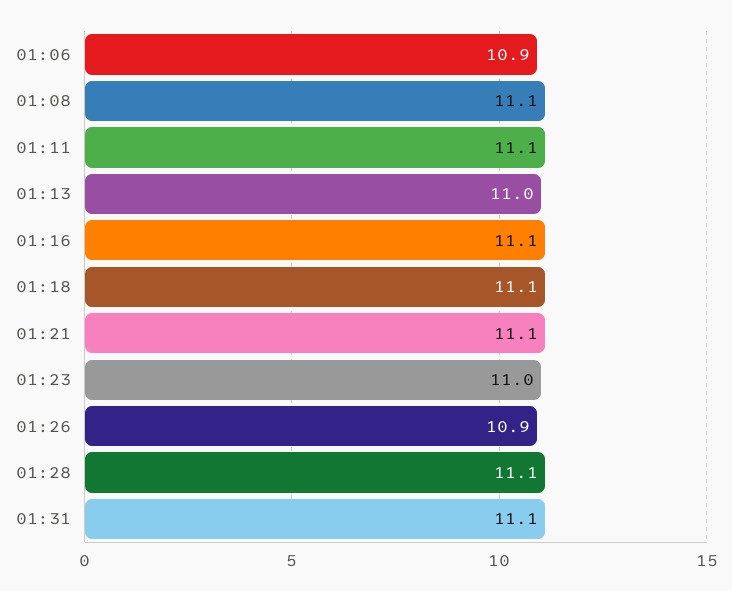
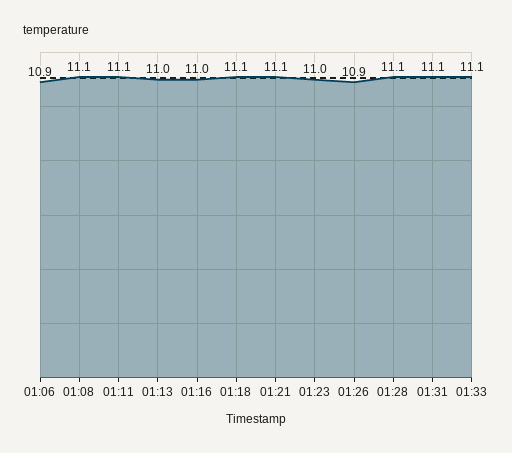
  {
    "01:06": 10.9,
    "01:08": 11.1,
    "01:11": 11.1,
    "01:13": 11,
-   "01:16": 11.1,
+   "01:16": 11,
    "01:18": 11.1,
    "01:21": 11.1,
    "01:23": 11,
    "01:26": 10.9,
    "01:28": 11.1,
-   "01:31": 11.1
+   "01:31": 11.1,
+   "01:33": 11.1
  }

